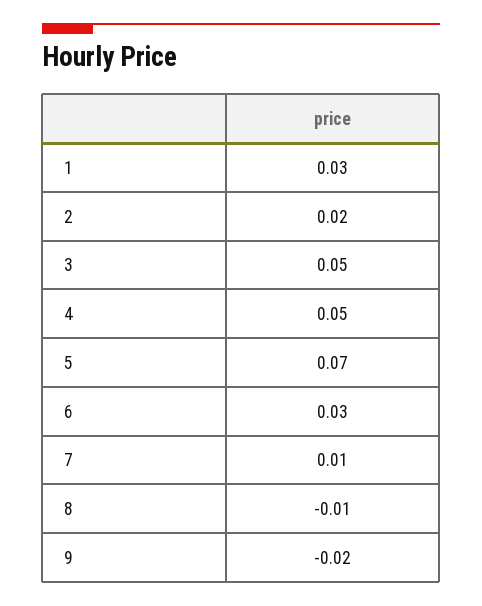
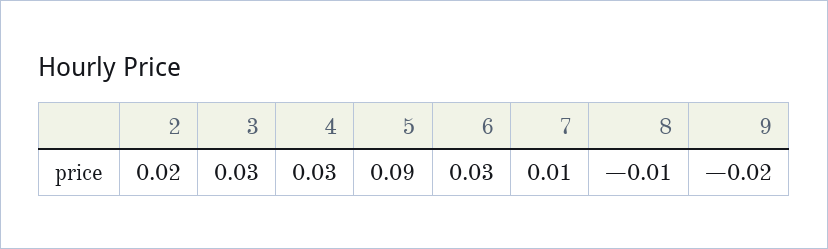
  {
-   "1": 0.03,
    "2": 0.02,
-   "3": 0.05,
+   "3": 0.03,
-   "4": 0.05,
+   "4": 0.03,
-   "5": 0.07,
+   "5": 0.09,
    "6": 0.03,
    "7": 0.01,
    "8": -0.01,
    "9": -0.02
  }

